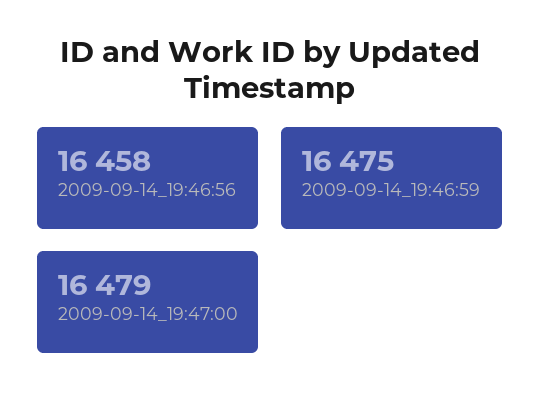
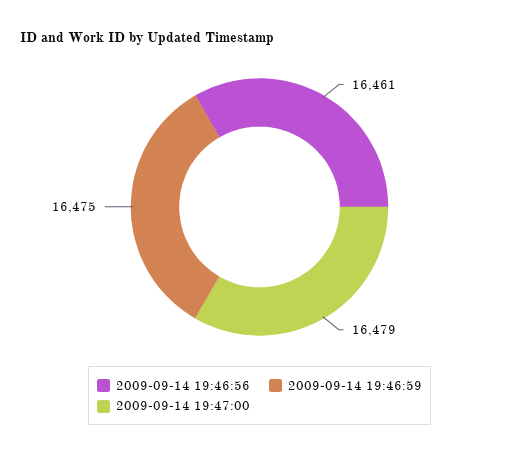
  {
-   "2009-09-14_19:46:56": 16458,
+   "2009-09-14_19:46:56": 16461,
    "2009-09-14_19:46:59": 16475,
    "2009-09-14_19:47:00": 16479
  }

